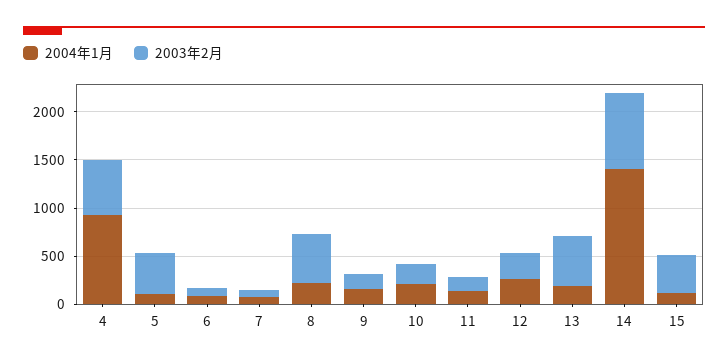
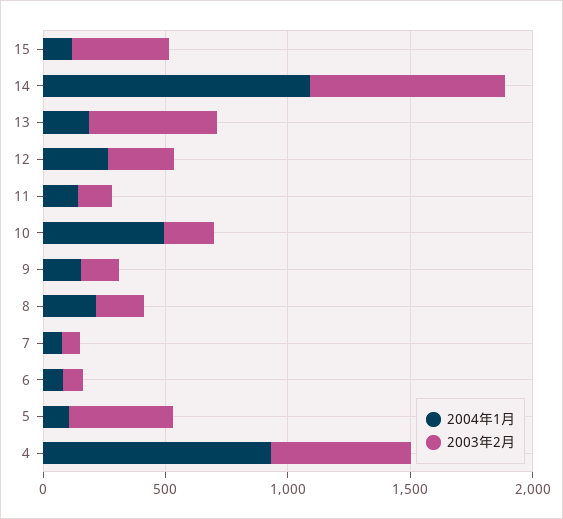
  {
    "2004年1月": {
      "4": 900,
      "5": 100,
      "6": 100,
      "7": 100,
      "8": 200,
      "9": 200,
-     "10": 200,
+     "10": 500,
      "11": 100,
      "12": 300,
      "13": 200,
-     "14": 1400,
+     "14": 1100,
      "15": 100
    },
    "2003年2月": {
      "4": 600,
      "5": 400,
      "6": 100,
      "7": 100,
-     "8": 500,
+     "8": 200,
      "9": 200,
      "10": 200,
      "11": 100,
      "12": 300,
      "13": 500,
      "14": 800,
      "15": 400
    }
  }

